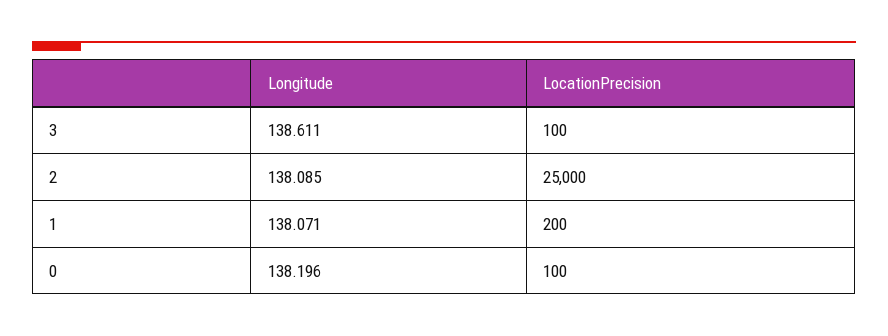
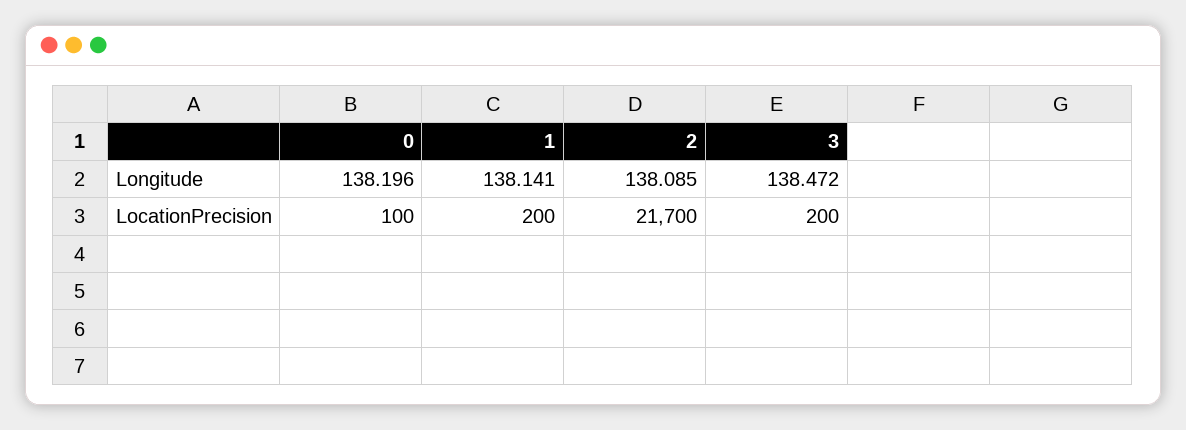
  {
    "Longitude": {
-     "3": 138.611,
+     "3": 138.472,
      "2": 138.085,
-     "1": 138.071,
+     "1": 138.141,
      "0": 138.196
    },
    "LocationPrecision": {
-     "3": 100,
+     "3": 200,
-     "2": 25000,
+     "2": 21700,
      "1": 200,
      "0": 100
    }
  }

